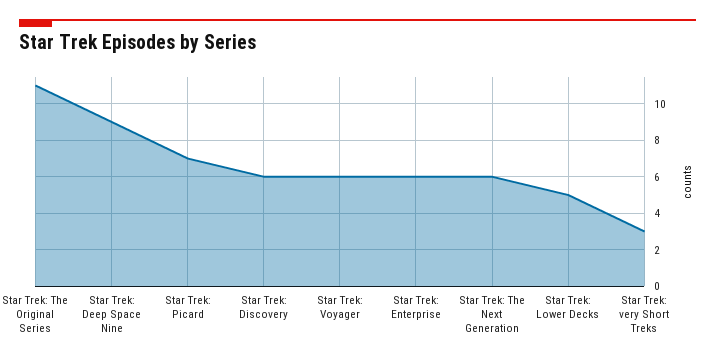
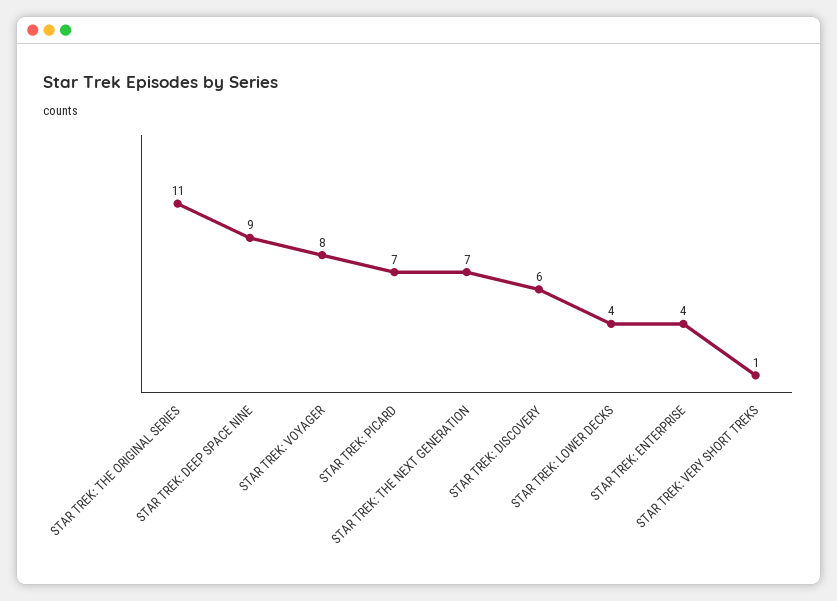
  {
    "Star Trek: The Original Series": 11,
    "Star Trek: Deep Space Nine": 9,
    "Star Trek: Picard": 7,
    "Star Trek: Discovery": 6,
-   "Star Trek: Voyager": 6,
+   "Star Trek: Voyager": 8,
-   "Star Trek: Enterprise": 6,
+   "Star Trek: Enterprise": 4,
-   "Star Trek: The Next Generation": 6,
+   "Star Trek: The Next Generation": 7,
-   "Star Trek: Lower Decks": 5,
+   "Star Trek: Lower Decks": 4,
-   "Star Trek: very Short Treks": 3
+   "Star Trek: very Short Treks": 1
  }

